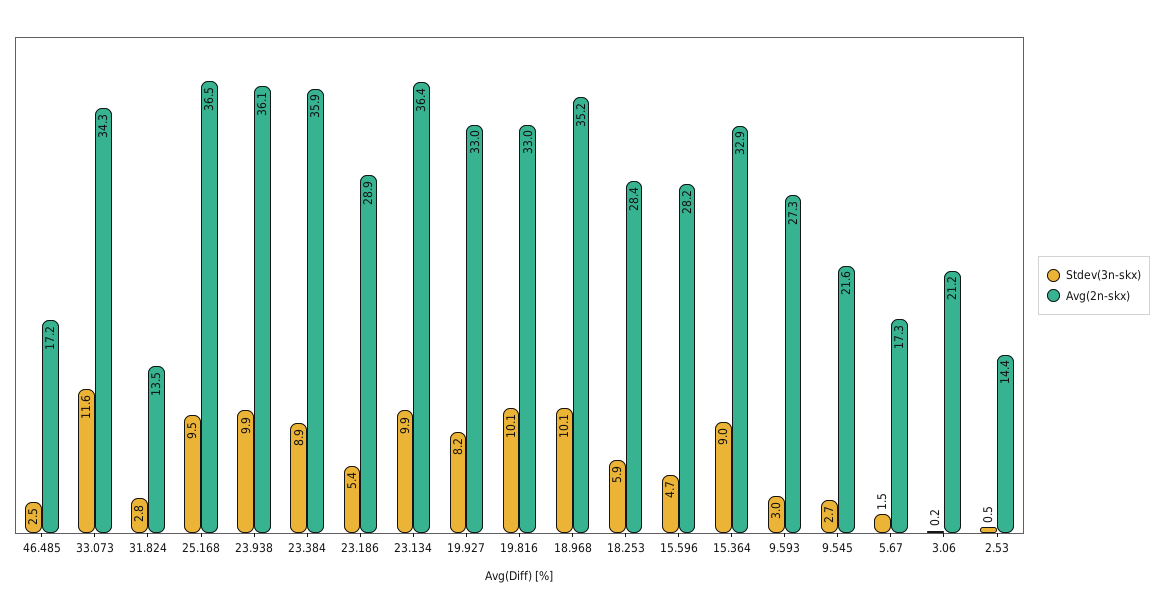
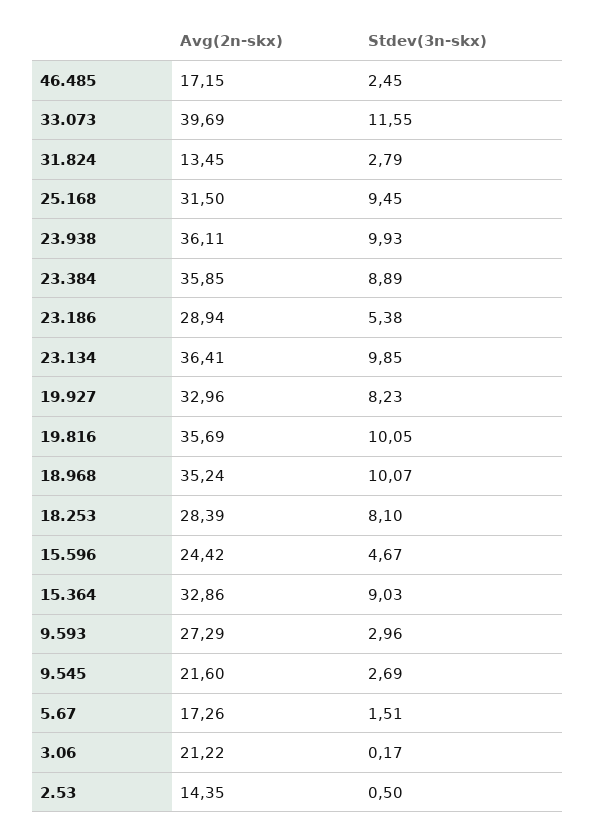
  {
    "Stdev(3n-skx)": {
      "46.485": 2.45,
      "33.073": 11.55,
      "31.824": 2.79,
      "25.168": 9.45,
      "23.938": 9.93,
      "23.384": 8.89,
      "23.186": 5.38,
      "23.134": 9.85,
      "19.927": 8.23,
      "19.816": 10.05,
      "18.968": 10.07,
-     "18.253": 5.9,
+     "18.253": 8.1,
      "15.596": 4.67,
      "15.364": 9.03,
      "9.593": 2.96,
      "9.545": 2.69,
      "5.67": 1.51,
      "3.06": 0.17,
      "2.53": 0.5
    },
    "Avg(2n-skx)": {
      "46.485": 17.15,
-     "33.073": 34.3,
+     "33.073": 39.69,
      "31.824": 13.45,
-     "25.168": 36.5,
+     "25.168": 31.5,
      "23.938": 36.11,
      "23.384": 35.85,
      "23.186": 28.94,
      "23.134": 36.41,
      "19.927": 32.96,
-     "19.816": 33,
+     "19.816": 35.69,
      "18.968": 35.24,
      "18.253": 28.39,
-     "15.596": 28.2,
+     "15.596": 24.42,
      "15.364": 32.86,
      "9.593": 27.29,
      "9.545": 21.6,
      "5.67": 17.26,
      "3.06": 21.22,
      "2.53": 14.35
    }
  }

